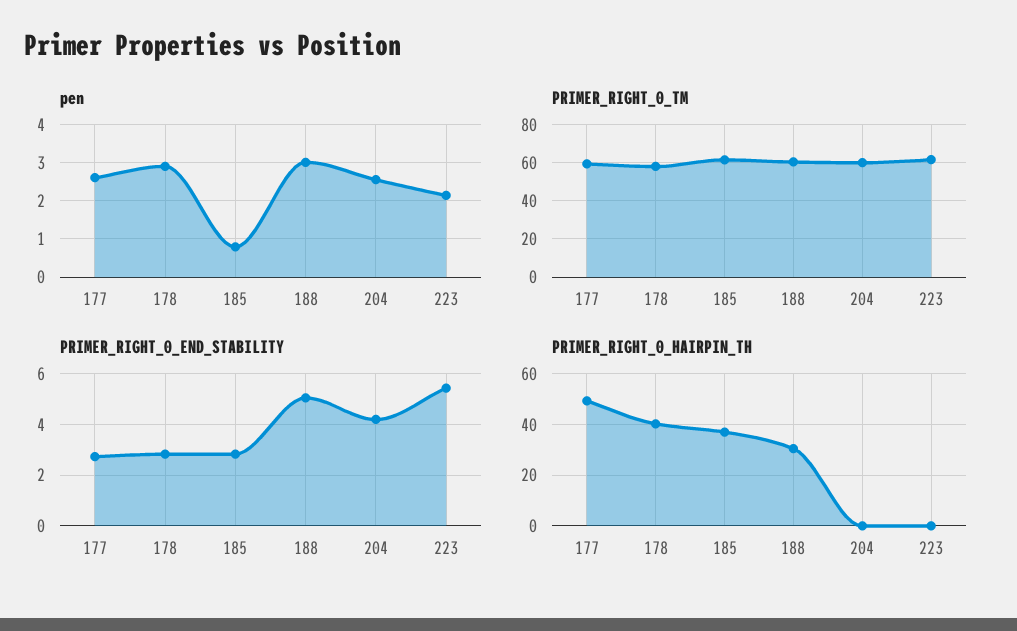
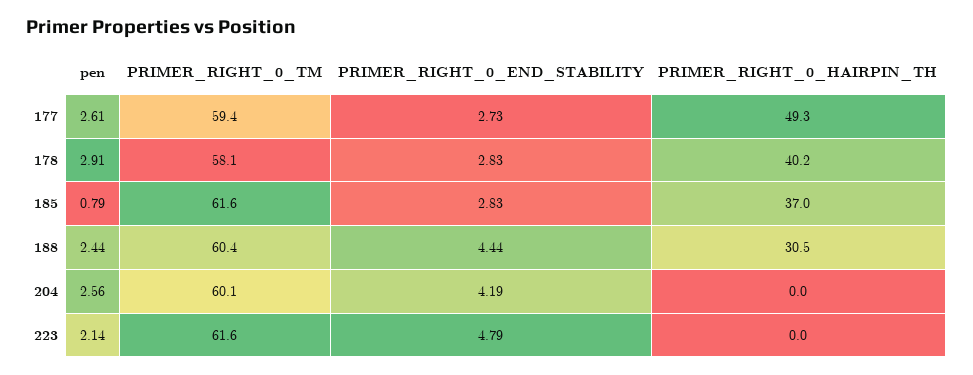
  {
    "pen": {
      "177": 2.61,
      "178": 2.91,
      "185": 0.79,
-     "188": 3,
+     "188": 2.44,
      "204": 2.56,
      "223": 2.14
    },
    "PRIMER_RIGHT_0_TM": {
      "177": 59.4,
      "178": 58.1,
      "185": 61.6,
      "188": 60.4,
      "204": 60.1,
      "223": 61.6
    },
    "PRIMER_RIGHT_0_END_STABILITY": {
      "177": 2.73,
      "178": 2.83,
      "185": 2.83,
-     "188": 5,
+     "188": 4.44,
      "204": 4.19,
-     "223": 5.5
+     "223": 4.79
    },
    "PRIMER_RIGHT_0_HAIRPIN_TH": {
      "177": 49.3,
      "178": 40.2,
      "185": 37,
      "188": 30.5,
      "204": 0,
      "223": 0
    }
  }

